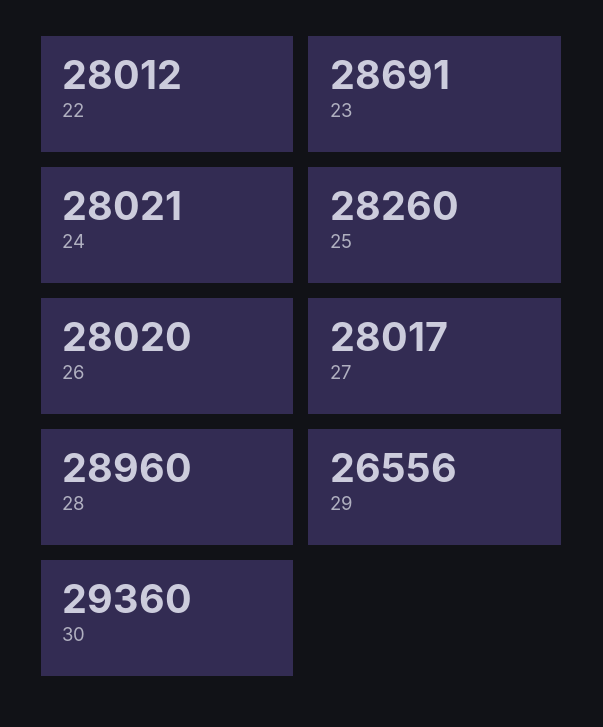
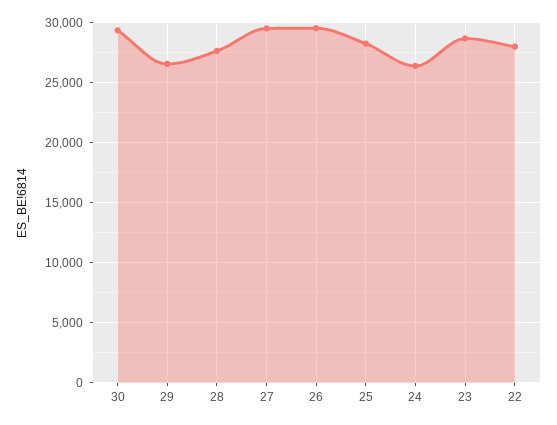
  {
    "22": 28012,
    "23": 28691,
-   "24": 28021,
+   "24": 26500,
    "25": 28260,
-   "26": 28020,
+   "26": 29500,
-   "27": 28017,
+   "27": 29500,
-   "28": 28960,
+   "28": 27500,
    "29": 26556,
    "30": 29360
  }

